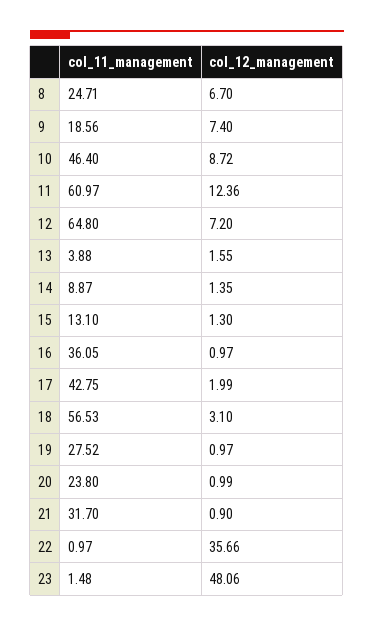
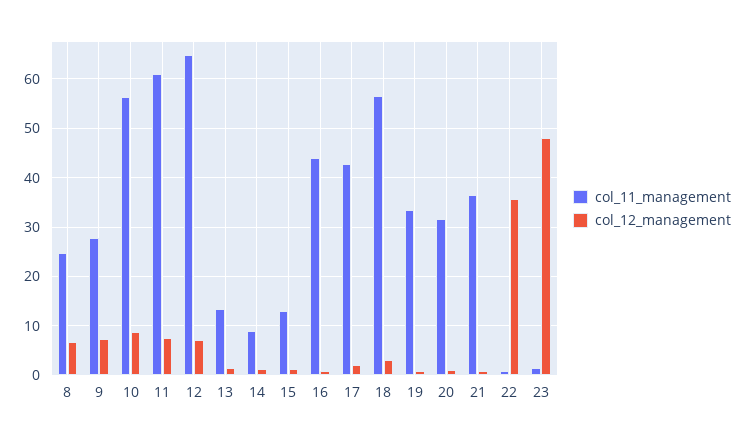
  {
    "col_11_management": {
      "8": 24.71,
-     "9": 18.56,
+     "9": 28,
-     "10": 46.4,
+     "10": 56,
      "11": 60.97,
      "12": 64.8,
-     "13": 3.88,
+     "13": 14,
      "14": 8.87,
      "15": 13.1,
-     "16": 36.05,
+     "16": 44,
      "17": 42.75,
      "18": 56.53,
-     "19": 27.52,
+     "19": 34,
-     "20": 23.8,
+     "20": 32,
-     "21": 31.7,
+     "21": 36,
      "22": 0.97,
      "23": 1.48
    },
    "col_12_management": {
      "8": 6.7,
      "9": 7.4,
      "10": 8.72,
-     "11": 12.36,
+     "11": 8,
      "12": 7.2,
      "13": 1.55,
      "14": 1.35,
      "15": 1.3,
      "16": 0.97,
      "17": 1.99,
      "18": 3.1,
      "19": 0.97,
      "20": 0.99,
      "21": 0.9,
      "22": 35.66,
      "23": 48.06
    }
  }

